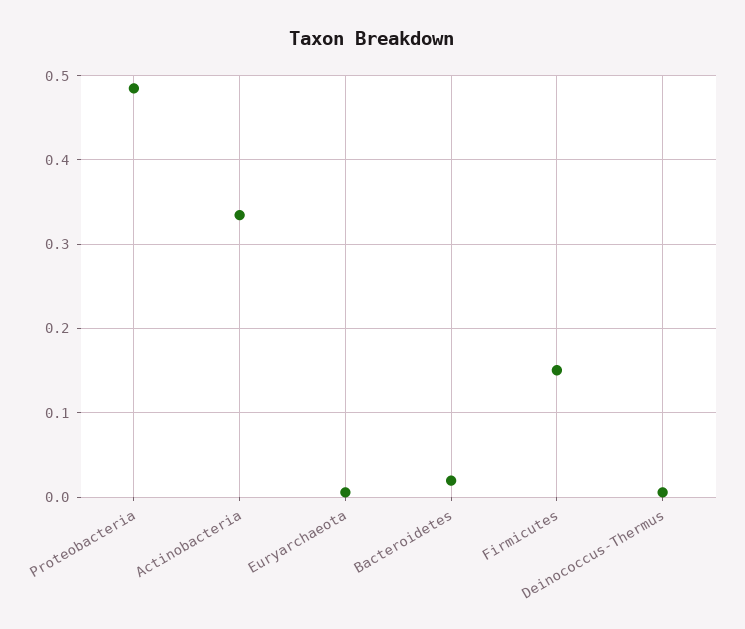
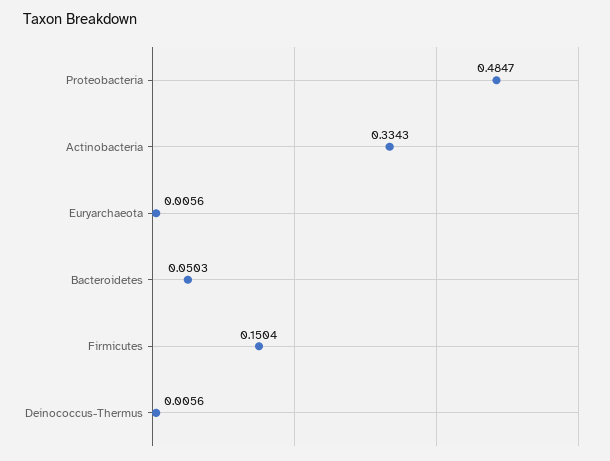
  {
    "Proteobacteria": 0.4847,
    "Actinobacteria": 0.3343,
    "Euryarchaeota": 0.0056,
-   "Bacteroidetes": 0.02,
+   "Bacteroidetes": 0.0503,
    "Firmicutes": 0.1504,
    "Deinococcus-Thermus": 0.0056
  }

